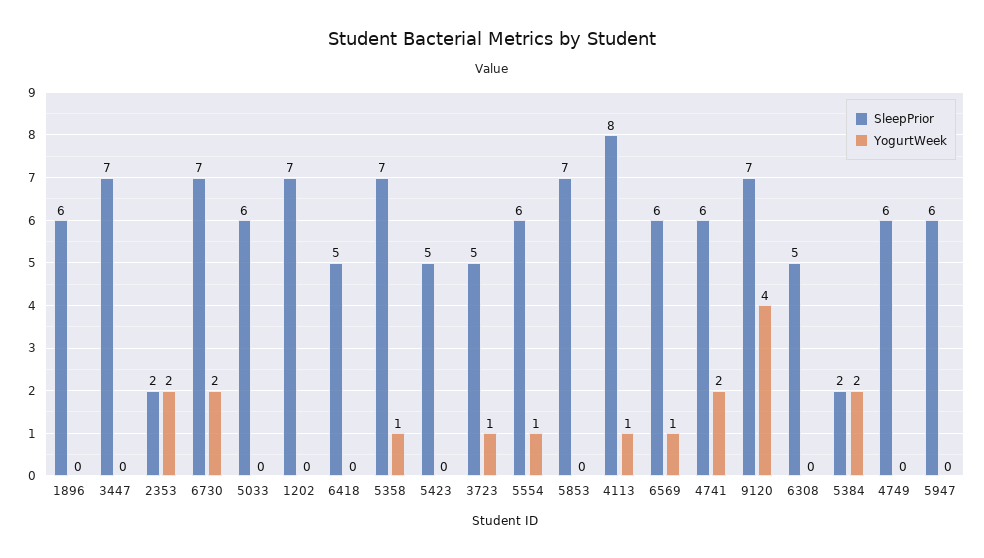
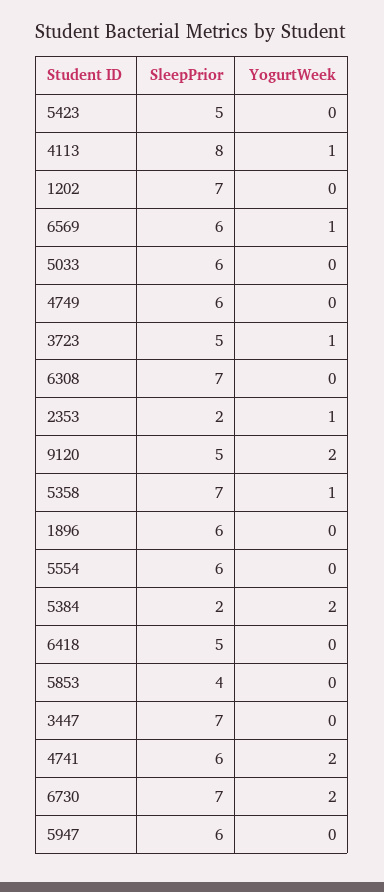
  {
    "SleepPrior": {
      "1896": 6,
      "3447": 7,
      "2353": 2,
      "6730": 7,
      "5033": 6,
      "1202": 7,
      "6418": 5,
      "5358": 7,
      "5423": 5,
      "3723": 5,
      "5554": 6,
-     "5853": 7,
+     "5853": 4,
      "4113": 8,
      "6569": 6,
      "4741": 6,
-     "9120": 7,
+     "9120": 5,
-     "6308": 5,
+     "6308": 7,
      "5384": 2,
      "4749": 6,
      "5947": 6
    },
    "YogurtWeek": {
      "1896": 0,
      "3447": 0,
-     "2353": 2,
+     "2353": 1,
      "6730": 2,
      "5033": 0,
      "1202": 0,
      "6418": 0,
      "5358": 1,
      "5423": 0,
      "3723": 1,
-     "5554": 1,
+     "5554": 0,
      "5853": 0,
      "4113": 1,
      "6569": 1,
      "4741": 2,
-     "9120": 4,
+     "9120": 2,
      "6308": 0,
      "5384": 2,
      "4749": 0,
      "5947": 0
    }
  }

